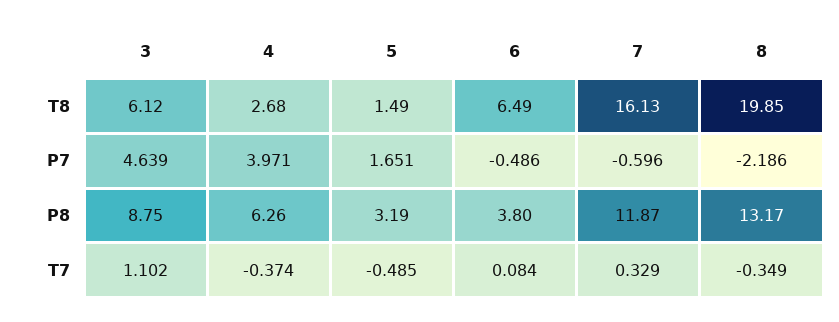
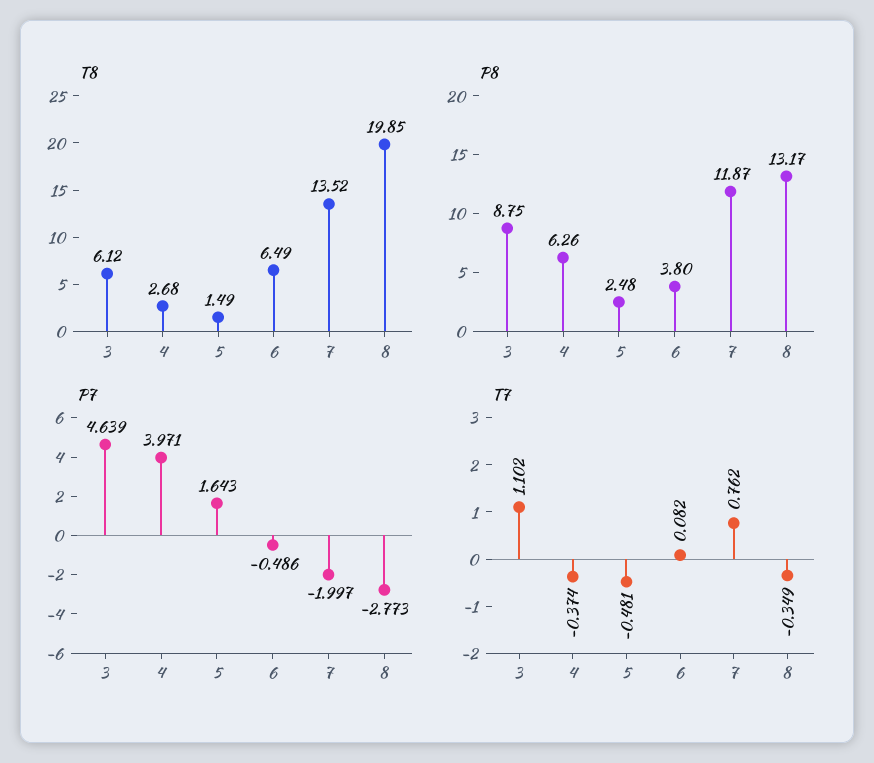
  {
    "T8": {
      "3": 6.12,
      "4": 2.68,
      "5": 1.49,
      "6": 6.49,
-     "7": 16.13,
+     "7": 13.52,
      "8": 19.85
    },
    "P7": {
      "3": 4.639,
      "4": 3.971,
-     "5": 1.651,
+     "5": 1.643,
      "6": -0.486,
-     "7": -0.596,
+     "7": -1.997,
-     "8": -2.186
+     "8": -2.773
    },
    "P8": {
      "3": 8.75,
      "4": 6.26,
-     "5": 3.19,
+     "5": 2.48,
      "6": 3.8,
      "7": 11.87,
      "8": 13.17
    },
    "T7": {
      "3": 1.102,
      "4": -0.374,
-     "5": -0.485,
+     "5": -0.481,
-     "6": 0.084,
+     "6": 0.082,
-     "7": 0.329,
+     "7": 0.762,
      "8": -0.349
    }
  }

